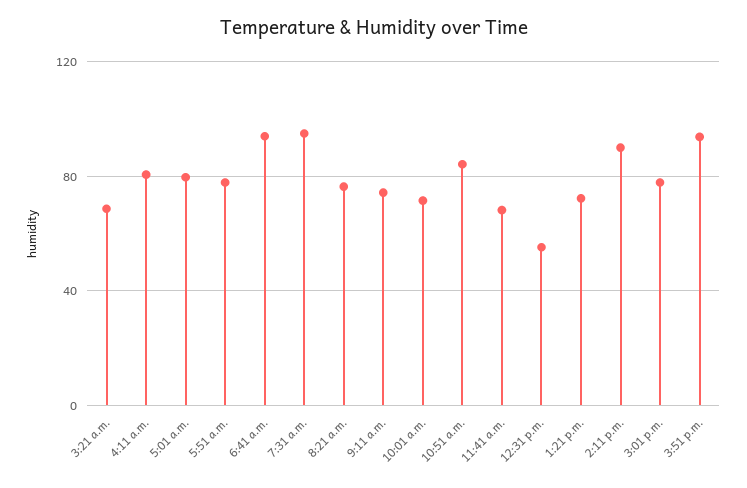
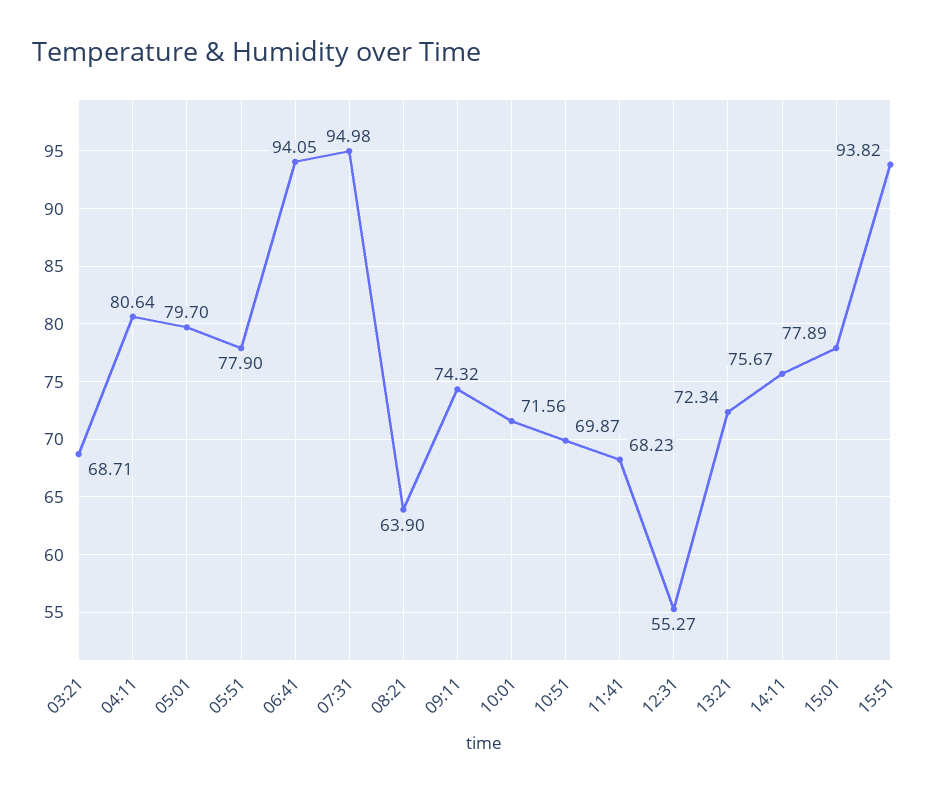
  {
    "3:21 a.m.": 68.71,
    "4:11 a.m.": 80.64,
    "5:01 a.m.": 79.7,
    "5:51 a.m.": 77.9,
    "6:41 a.m.": 94.05,
    "7:31 a.m.": 94.98,
-   "8:21 a.m.": 75,
+   "8:21 a.m.": 63.9,
    "9:11 a.m.": 74.32,
    "10:01 a.m.": 71.56,
-   "10:51 a.m.": 85,
+   "10:51 a.m.": 69.87,
    "11:41 a.m.": 68.23,
    "12:31 p.m.": 55.27,
    "1:21 p.m.": 72.34,
-   "2:11 p.m.": 90,
+   "2:11 p.m.": 75.67,
    "3:01 p.m.": 77.89,
    "3:51 p.m.": 93.82
  }

